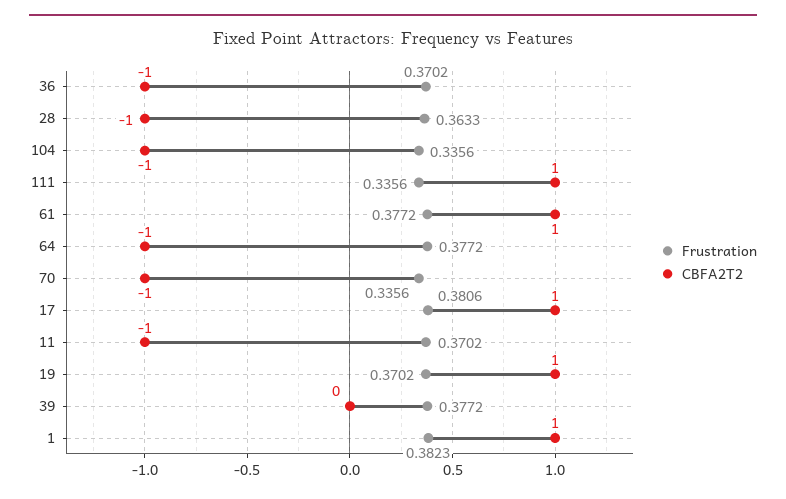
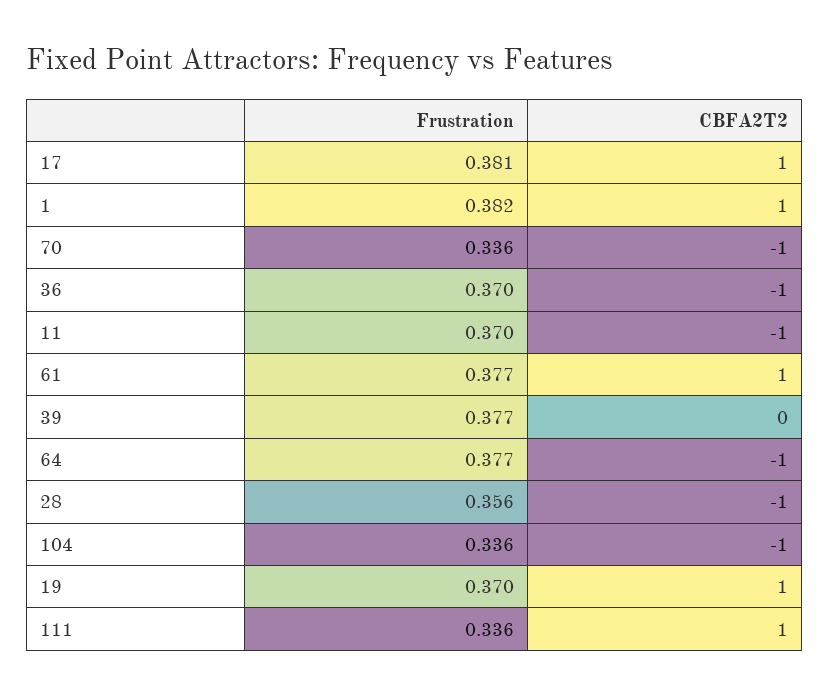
  {
    "Frustration": {
      "36": 0.3702,
-     "28": 0.3633,
+     "28": 0.356,
      "104": 0.3356,
      "111": 0.3356,
      "61": 0.3772,
      "64": 0.3772,
      "70": 0.3356,
      "17": 0.3806,
      "11": 0.3702,
      "19": 0.3702,
      "39": 0.3772,
      "1": 0.3823
    },
    "CBFA2T2": {
      "36": -1,
      "28": -1,
      "104": -1,
      "111": 1,
      "61": 1,
      "64": -1,
      "70": -1,
      "17": 1,
      "11": -1,
      "19": 1,
      "39": 0,
      "1": 1
    }
  }

